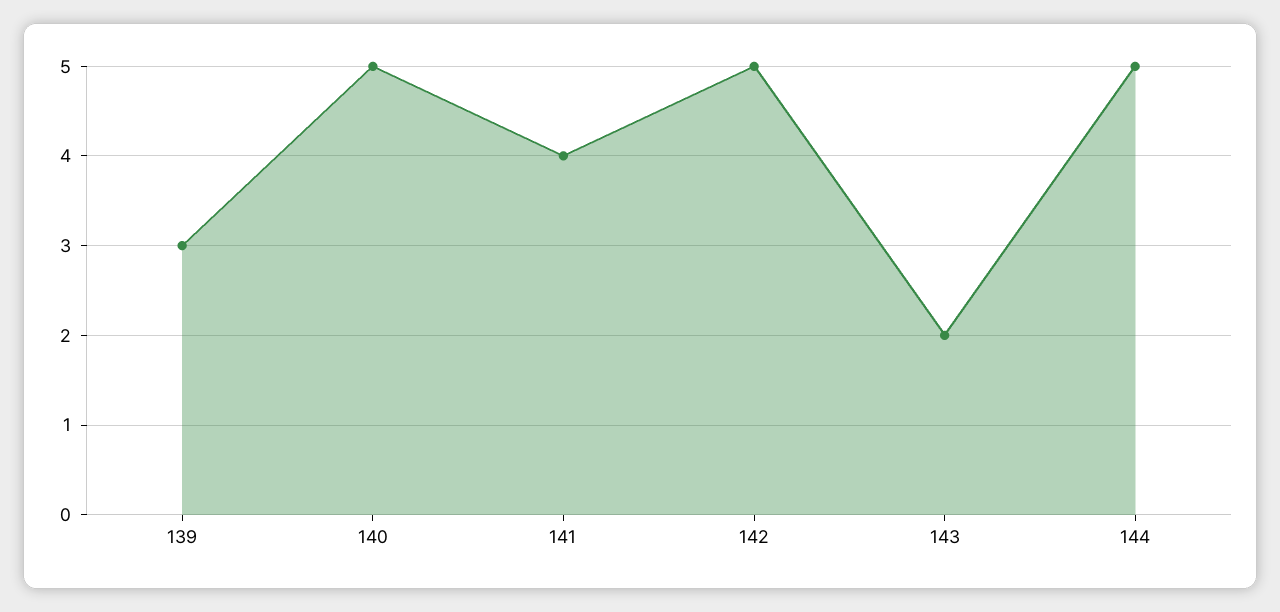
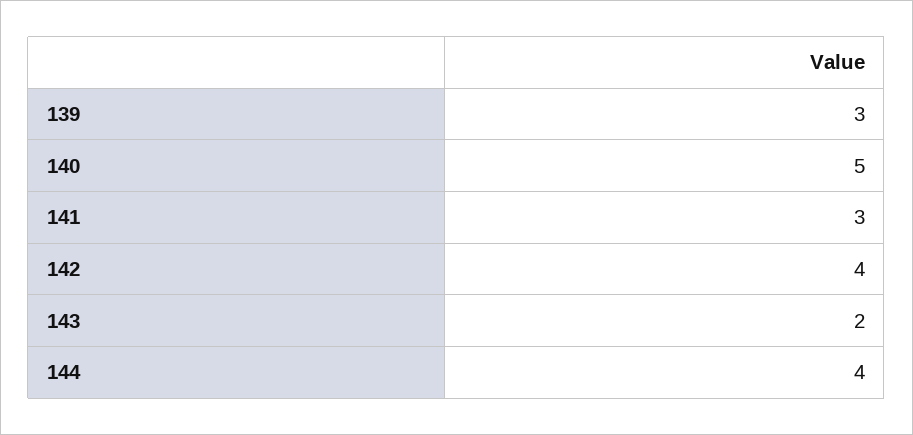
  {
    "139": 3,
    "140": 5,
-   "141": 4,
+   "141": 3,
-   "142": 5,
+   "142": 4,
    "143": 2,
-   "144": 5
+   "144": 4
  }

